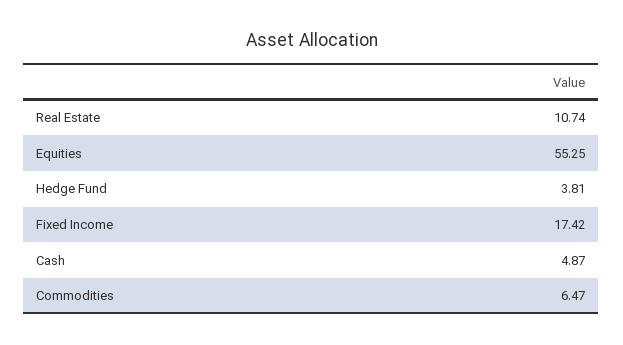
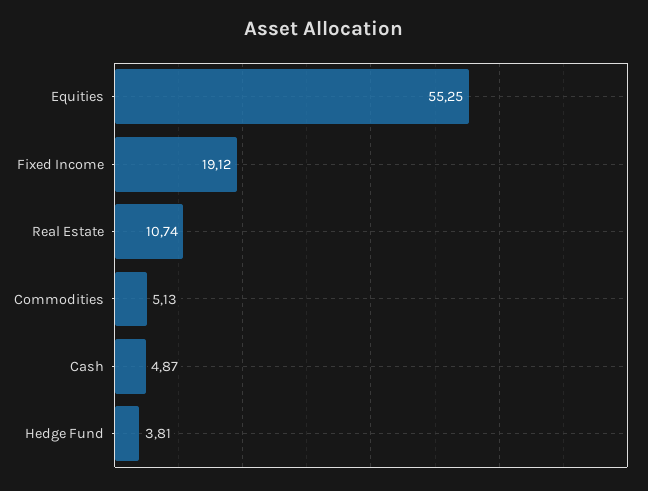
  {
    "Real Estate": 10.74,
    "Equities": 55.25,
    "Hedge Fund": 3.81,
-   "Fixed Income": 17.42,
+   "Fixed Income": 19.12,
    "Cash": 4.87,
-   "Commodities": 6.47
+   "Commodities": 5.13
  }

